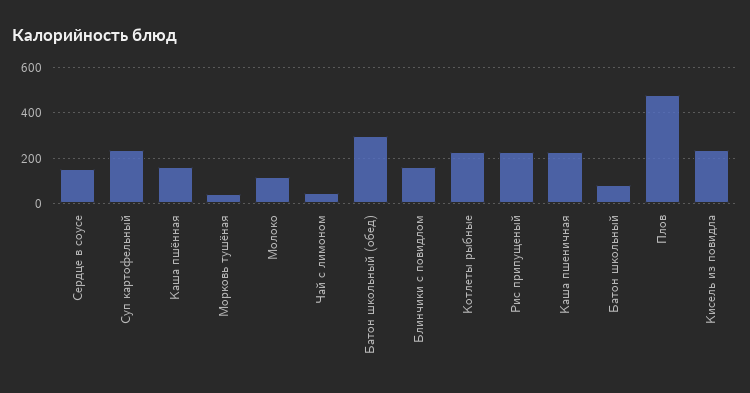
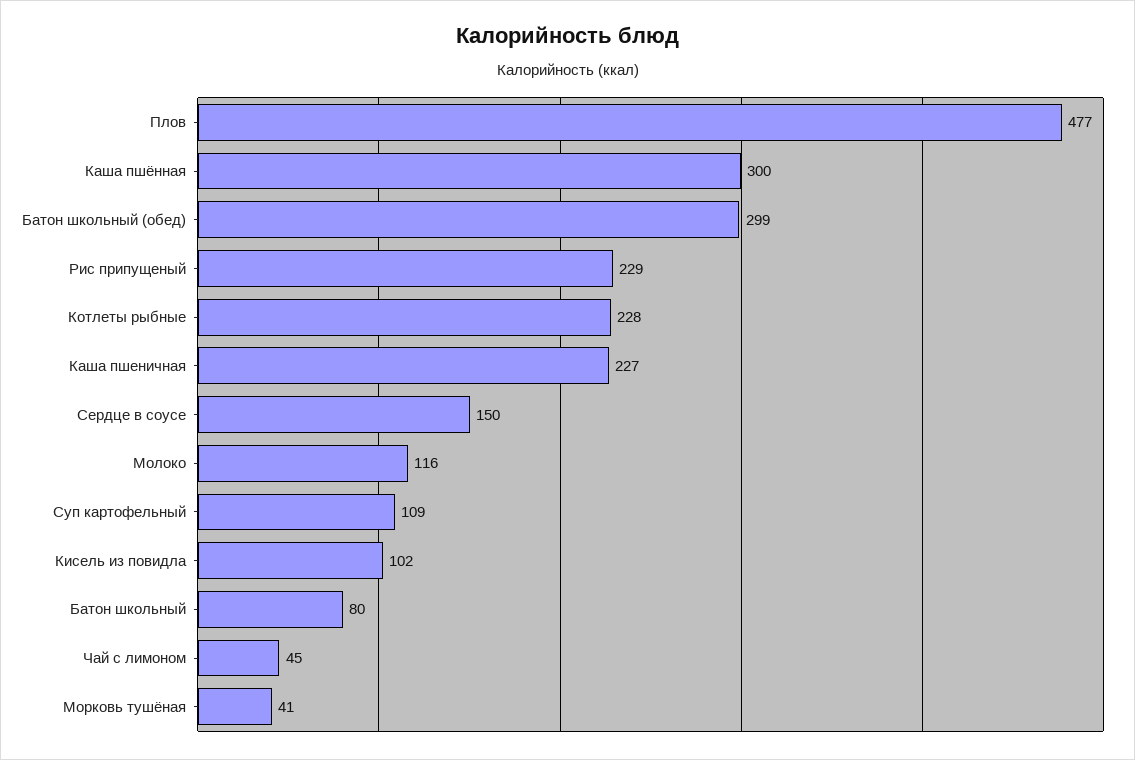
  {
    "Сердце в соусе": 150,
-   "Суп картофельный": 250,
+   "Суп картофельный": 109,
-   "Каша пшённая": 150,
+   "Каша пшённая": 300,
    "Морковь тушёная": 41,
    "Молоко": 116,
    "Чай с лимоном": 45,
    "Батон школьный (обед)": 299,
-   "Блинчики с повидлом": 150,
    "Котлеты рыбные": 228,
    "Рис припущеный": 229,
    "Каша пшеничная": 227,
    "Батон школьный": 80,
    "Плов": 477,
-   "Кисель из повидла": 250
+   "Кисель из повидла": 102
  }

